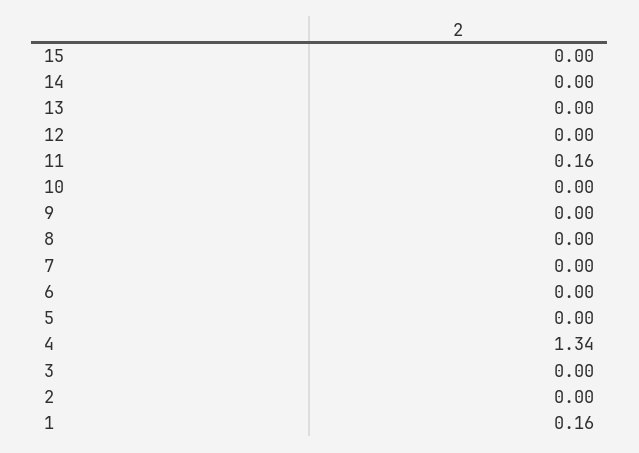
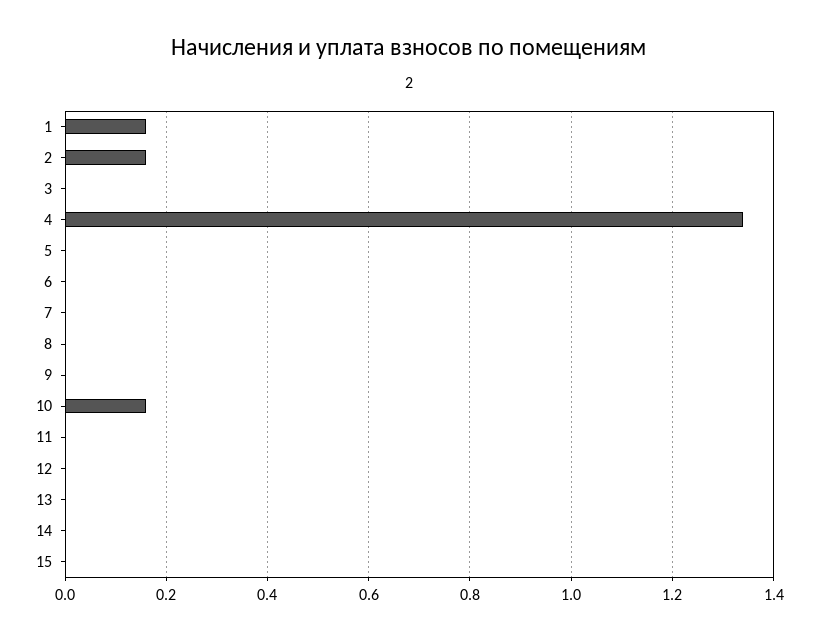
  {
    "15": 0,
    "14": 0,
    "13": 0,
    "12": 0,
-   "11": 0.16,
+   "11": 0,
-   "10": 0,
+   "10": 0.15,
    "9": 0,
    "8": 0,
    "7": 0,
    "6": 0,
    "5": 0,
    "4": 1.34,
    "3": 0,
-   "2": 0,
+   "2": 0.15,
    "1": 0.16
  }

